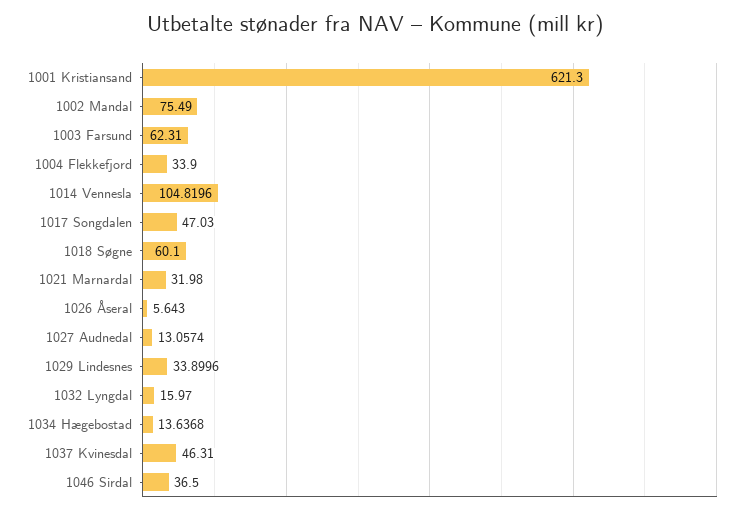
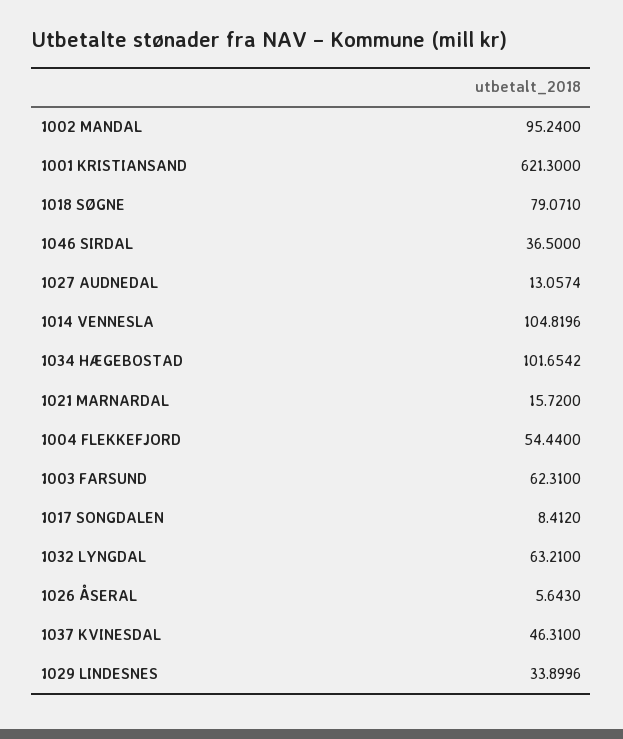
  {
    "1001 Kristiansand": 621.3,
-   "1002 Mandal": 75.49,
+   "1002 Mandal": 95.24,
    "1003 Farsund": 62.31,
-   "1004 Flekkefjord": 33.9,
+   "1004 Flekkefjord": 54.44,
    "1014 Vennesla": 104.8196,
-   "1017 Songdalen": 47.03,
+   "1017 Songdalen": 8.412,
-   "1018 Søgne": 60.1,
+   "1018 Søgne": 79.071,
-   "1021 Marnardal": 31.98,
+   "1021 Marnardal": 15.72,
    "1026 Åseral": 5.643,
    "1027 Audnedal": 13.0574,
    "1029 Lindesnes": 33.8996,
-   "1032 Lyngdal": 15.97,
+   "1032 Lyngdal": 63.21,
-   "1034 Hægebostad": 13.6368,
+   "1034 Hægebostad": 101.6542,
    "1037 Kvinesdal": 46.31,
    "1046 Sirdal": 36.5
  }

